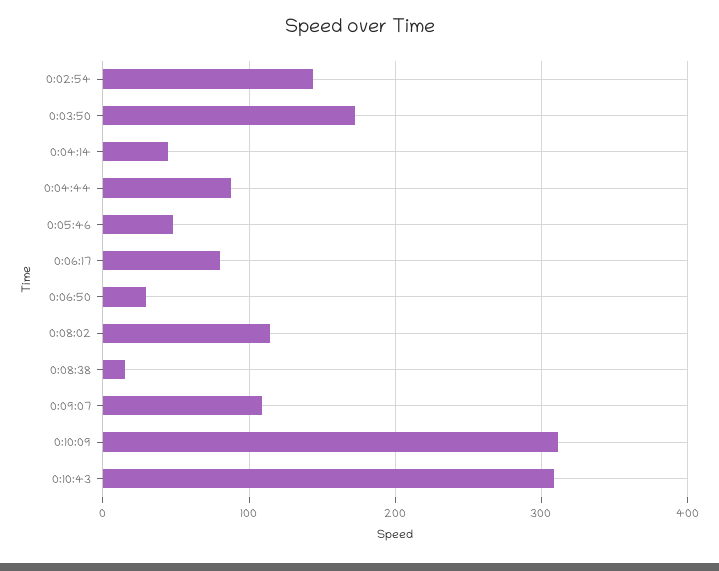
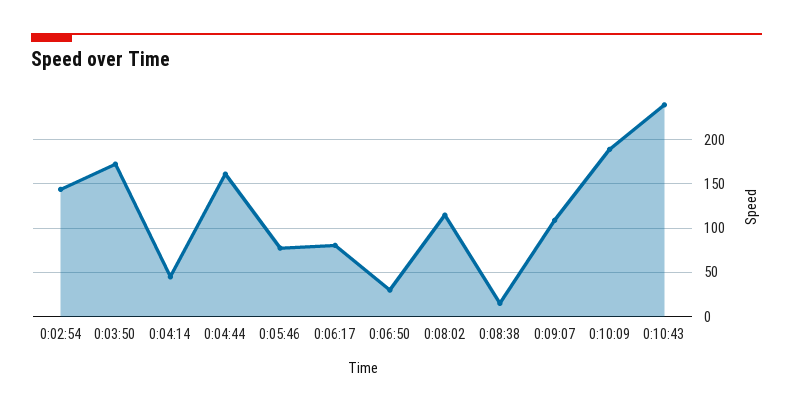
  {
    "0:02:54": 140,
    "0:03:50": 170,
    "0:04:14": 40,
-   "0:04:44": 90,
+   "0:04:44": 160,
-   "0:05:46": 50,
+   "0:05:46": 80,
    "0:06:17": 80,
    "0:06:50": 30,
    "0:08:02": 110,
    "0:08:38": 10,
    "0:09:07": 110,
-   "0:10:09": 310,
+   "0:10:09": 190,
-   "0:10:43": 310
+   "0:10:43": 240
  }

